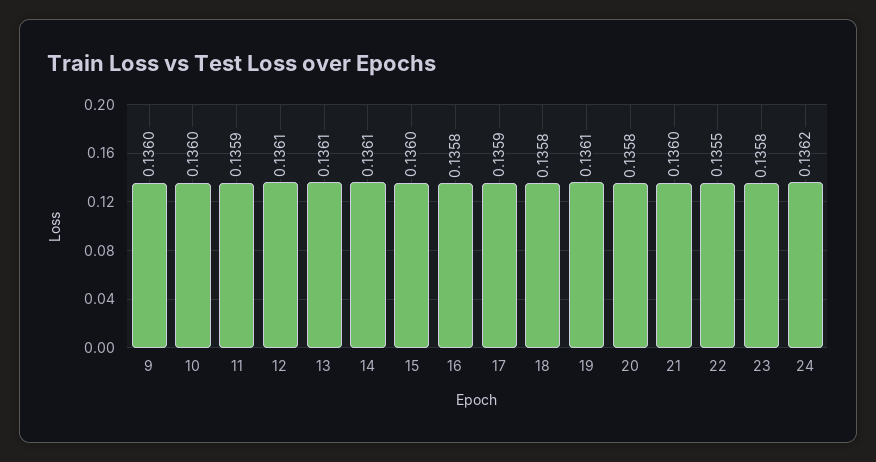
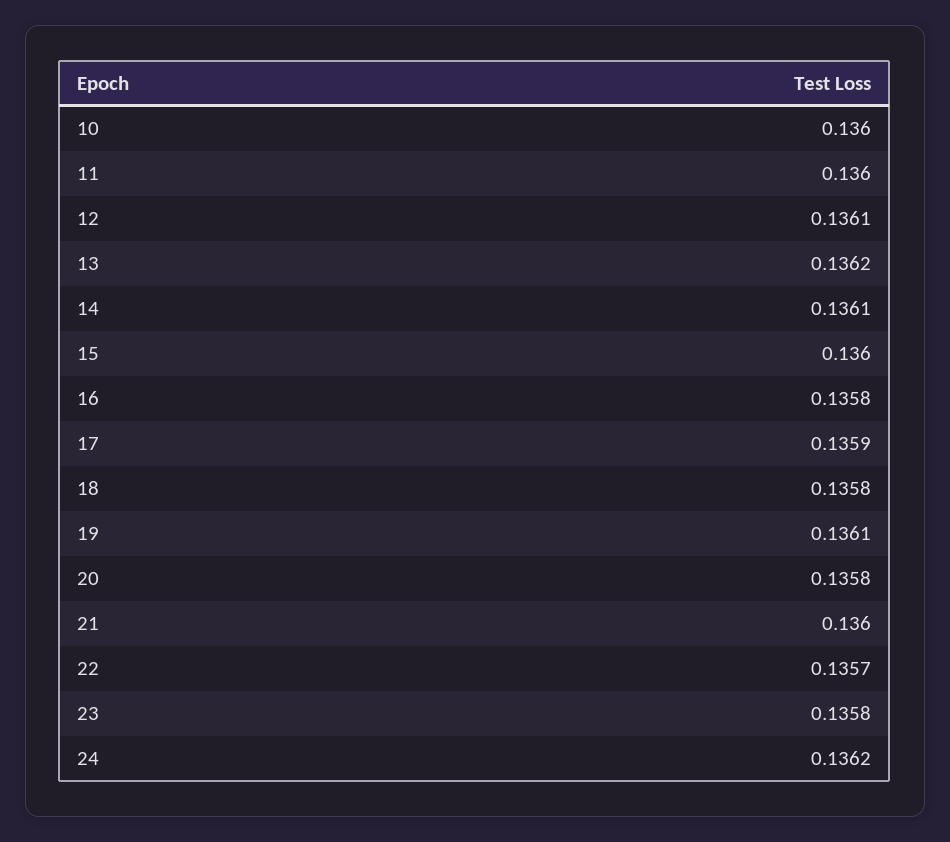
  {
-   "9": 0.136,
    "10": 0.136,
-   "11": 0.1359,
+   "11": 0.136,
    "12": 0.1361,
-   "13": 0.1361,
+   "13": 0.1362,
    "14": 0.1361,
    "15": 0.136,
    "16": 0.1358,
    "17": 0.1359,
    "18": 0.1358,
    "19": 0.1361,
    "20": 0.1358,
    "21": 0.136,
-   "22": 0.1355,
+   "22": 0.1357,
    "23": 0.1358,
    "24": 0.1362
  }

